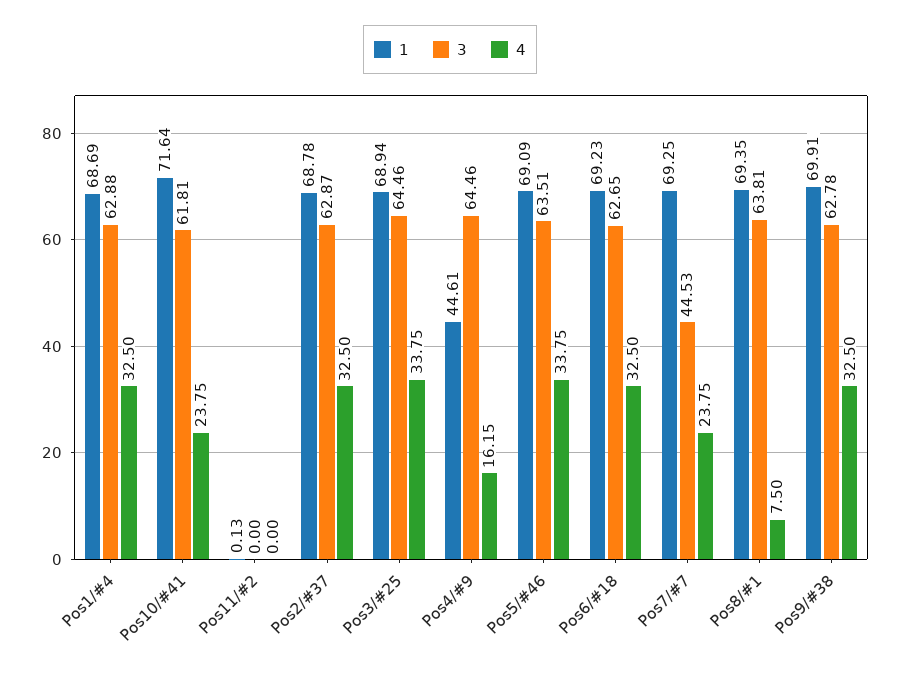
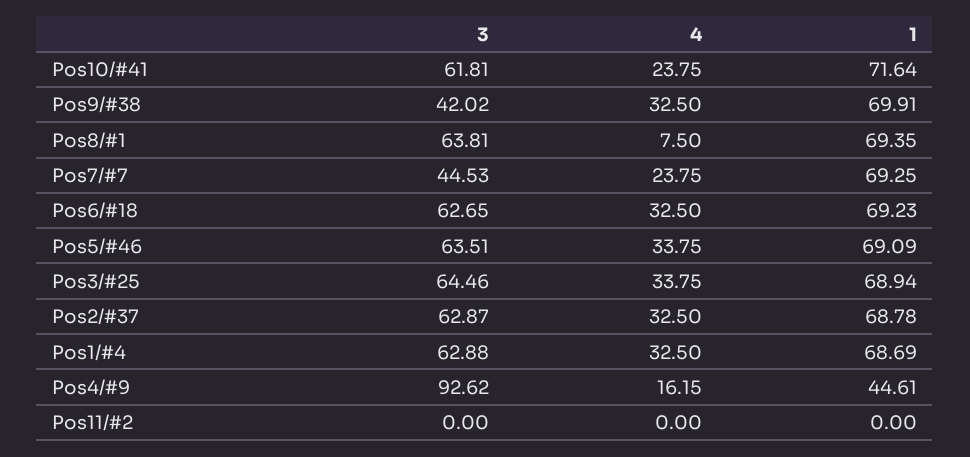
  {
    "1": {
      "Pos1/#4": 68.69,
      "Pos10/#41": 71.64,
-     "Pos11/#2": 0.13,
+     "Pos11/#2": 0,
      "Pos2/#37": 68.78,
      "Pos3/#25": 68.94,
      "Pos4/#9": 44.61,
      "Pos5/#46": 69.09,
      "Pos6/#18": 69.23,
      "Pos7/#7": 69.25,
      "Pos8/#1": 69.35,
      "Pos9/#38": 69.91
    },
    "3": {
      "Pos1/#4": 62.88,
      "Pos10/#41": 61.81,
      "Pos11/#2": 0,
      "Pos2/#37": 62.87,
      "Pos3/#25": 64.46,
-     "Pos4/#9": 64.46,
+     "Pos4/#9": 92.62,
      "Pos5/#46": 63.51,
      "Pos6/#18": 62.65,
      "Pos7/#7": 44.53,
      "Pos8/#1": 63.81,
-     "Pos9/#38": 62.78
+     "Pos9/#38": 42.02
    },
    "4": {
      "Pos1/#4": 32.5,
      "Pos10/#41": 23.75,
      "Pos11/#2": 0,
      "Pos2/#37": 32.5,
      "Pos3/#25": 33.75,
      "Pos4/#9": 16.15,
      "Pos5/#46": 33.75,
      "Pos6/#18": 32.5,
      "Pos7/#7": 23.75,
      "Pos8/#1": 7.5,
      "Pos9/#38": 32.5
    }
  }

